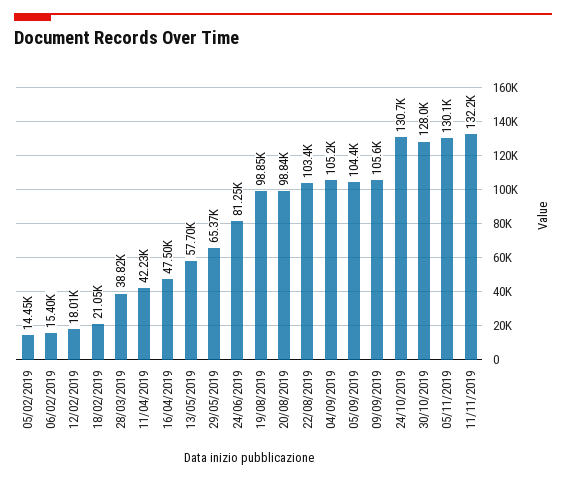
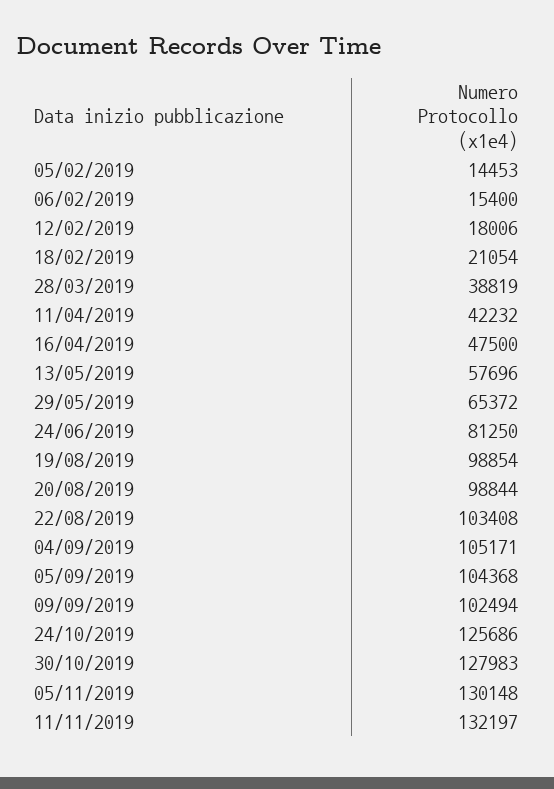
  {
    "05/02/2019": 14453,
    "06/02/2019": 15400,
    "12/02/2019": 18006,
    "18/02/2019": 21054,
    "28/03/2019": 38819,
    "11/04/2019": 42232,
    "16/04/2019": 47500,
    "13/05/2019": 57696,
    "29/05/2019": 65372,
    "24/06/2019": 81250,
    "19/08/2019": 98854,
    "20/08/2019": 98844,
    "22/08/2019": 103408,
    "04/09/2019": 105171,
    "05/09/2019": 104368,
-   "09/09/2019": 105600,
+   "09/09/2019": 102494,
-   "24/10/2019": 130700,
+   "24/10/2019": 125686,
    "30/10/2019": 127983,
    "05/11/2019": 130148,
    "11/11/2019": 132197
  }

